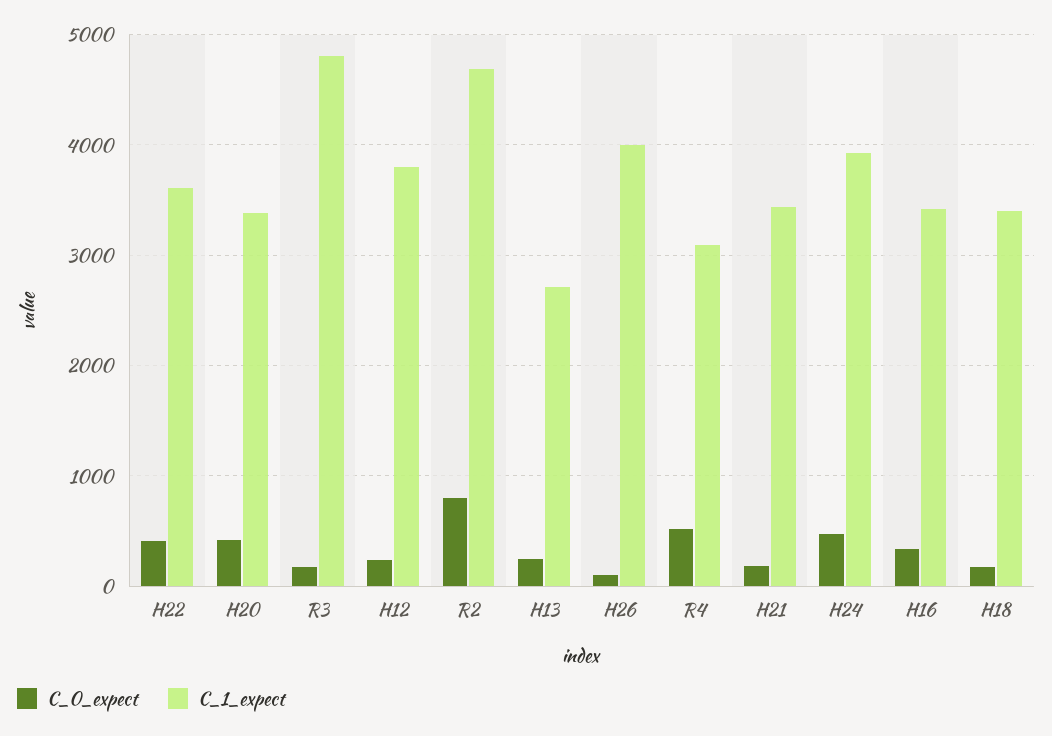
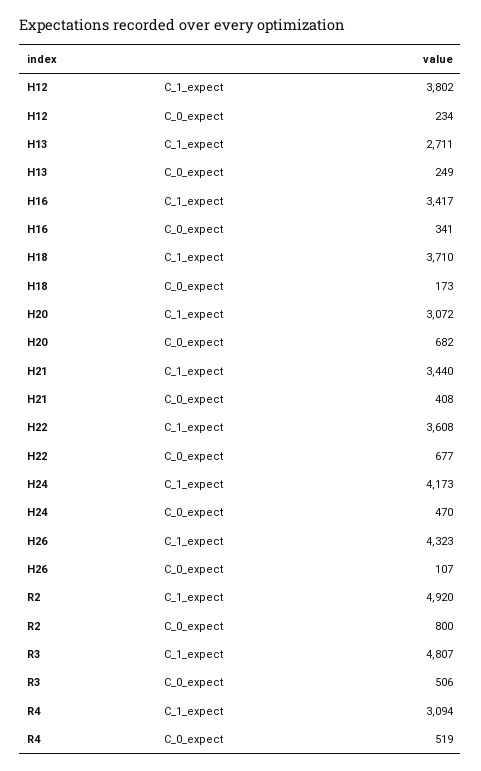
  {
    "C_0_expect": {
-     "H22": 400,
+     "H22": 677,
-     "H20": 400,
+     "H20": 682,
-     "R3": 200,
+     "R3": 506,
      "H12": 234,
      "R2": 800,
      "H13": 249,
      "H26": 107,
      "R4": 519,
-     "H21": 200,
+     "H21": 408,
      "H24": 470,
      "H16": 341,
      "H18": 173
    },
    "C_1_expect": {
      "H22": 3608,
-     "H20": 3400,
+     "H20": 3072,
      "R3": 4807,
      "H12": 3802,
-     "R2": 4700,
+     "R2": 4920,
      "H13": 2711,
-     "H26": 4000,
+     "H26": 4323,
      "R4": 3094,
      "H21": 3440,
-     "H24": 3900,
+     "H24": 4173,
      "H16": 3417,
-     "H18": 3400
+     "H18": 3710
    }
  }

